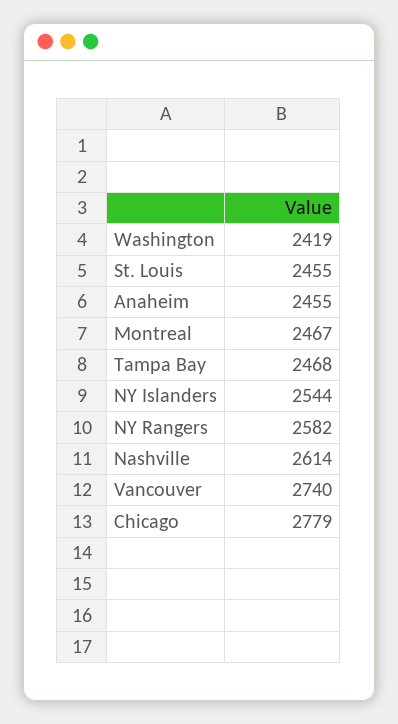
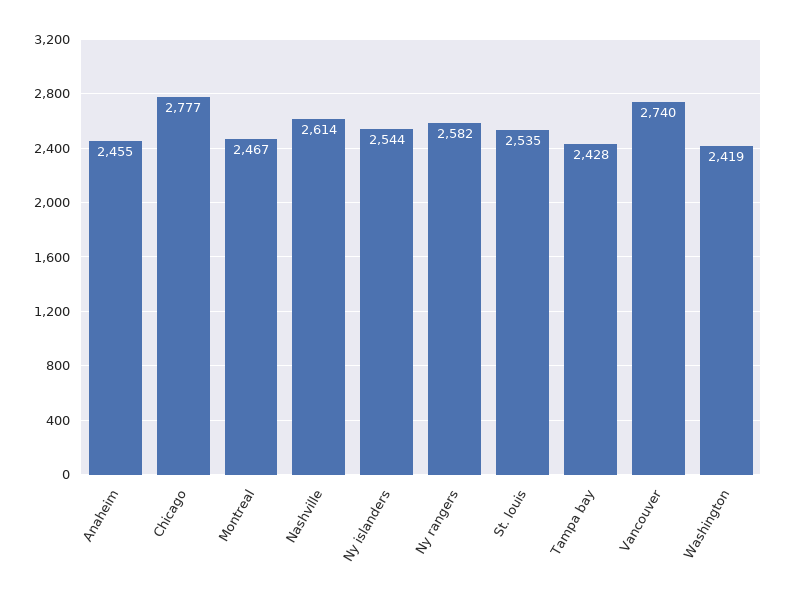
  {
    "Washington": 2419,
-   "St. Louis": 2455,
+   "St. Louis": 2535,
    "Anaheim": 2455,
    "Montreal": 2467,
-   "Tampa Bay": 2468,
+   "Tampa Bay": 2428,
    "NY Islanders": 2544,
    "NY Rangers": 2582,
    "Nashville": 2614,
    "Vancouver": 2740,
-   "Chicago": 2779
+   "Chicago": 2777
  }

